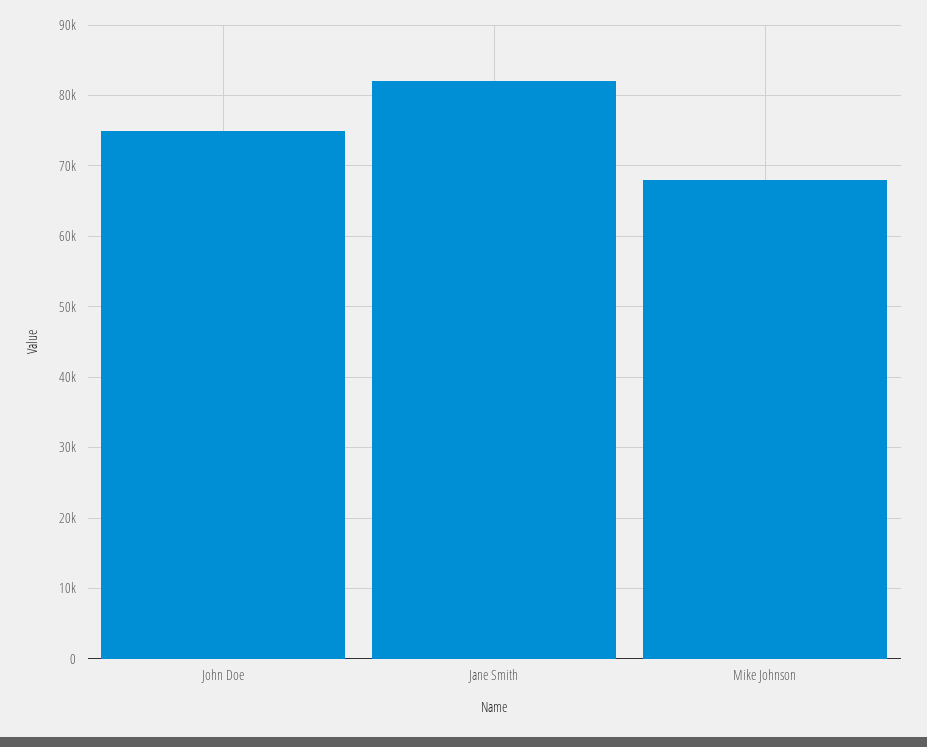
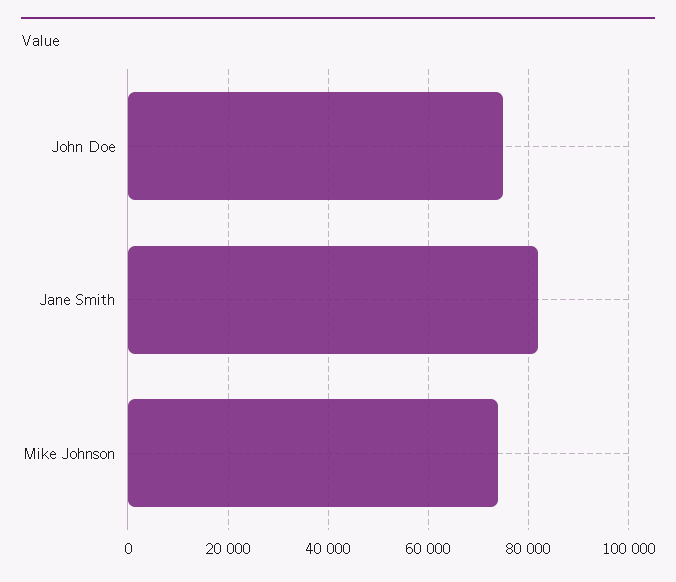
  {
    "John Doe": 75000,
    "Jane Smith": 82000,
-   "Mike Johnson": 68000
+   "Mike Johnson": 74000
  }

